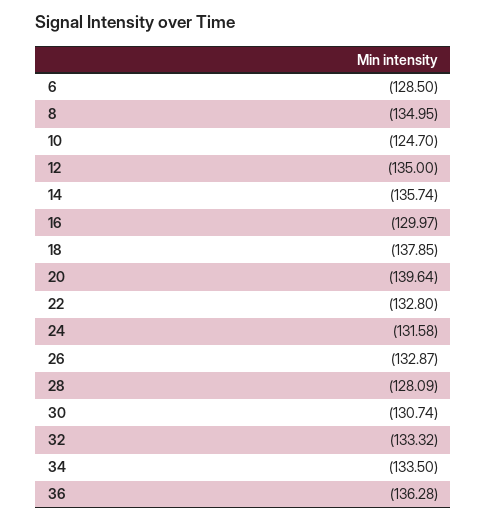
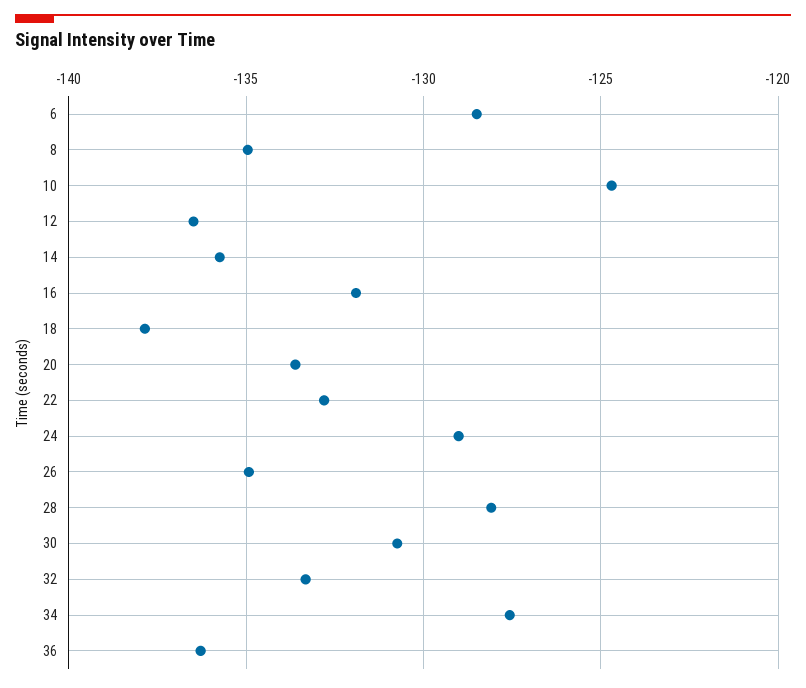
  {
    "6": -128.5,
    "8": -134.95,
    "10": -124.7,
-   "12": -135,
+   "12": -136.5,
    "14": -135.74,
-   "16": -129.97,
+   "16": -132,
    "18": -137.85,
-   "20": -139.64,
+   "20": -133.5,
    "22": -132.8,
-   "24": -131.58,
+   "24": -129,
-   "26": -132.87,
+   "26": -135,
    "28": -128.09,
    "30": -130.74,
    "32": -133.32,
-   "34": -133.5,
+   "34": -127.5,
    "36": -136.28
  }

